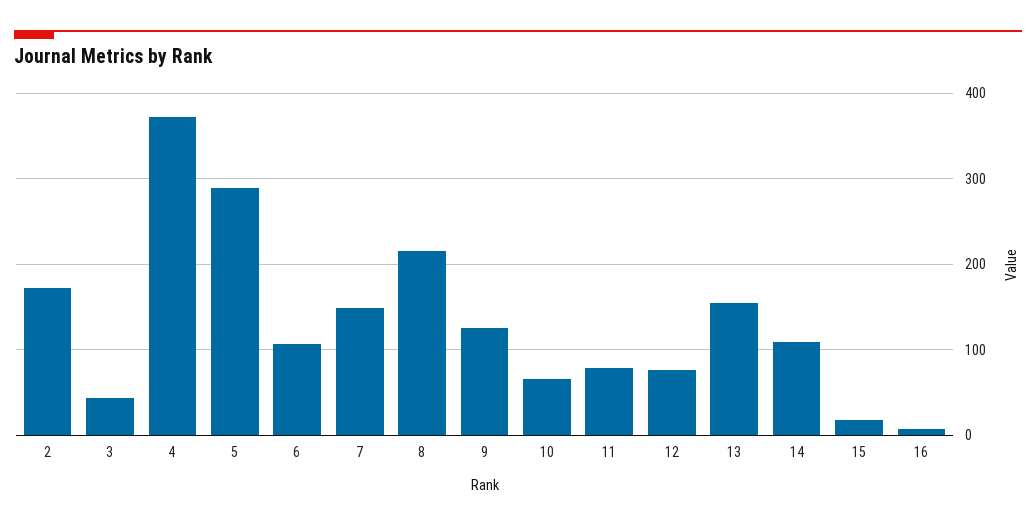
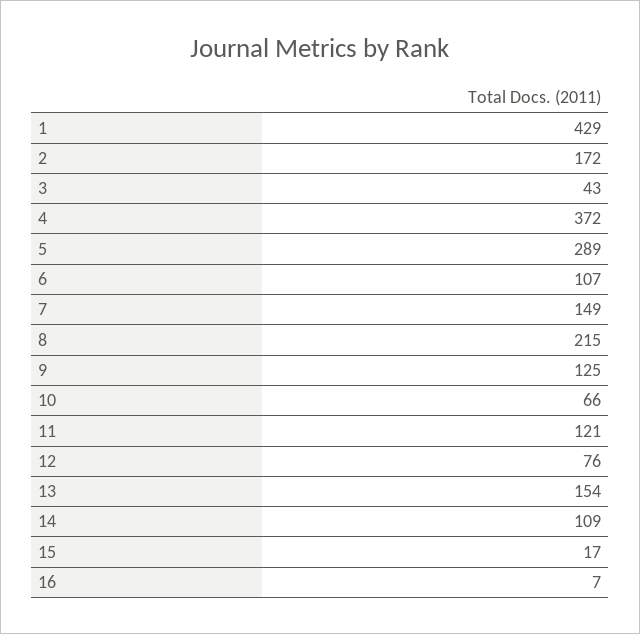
  {
    "2": 172,
    "3": 43,
    "4": 372,
    "5": 289,
    "6": 107,
    "7": 149,
    "8": 215,
    "9": 125,
    "10": 66,
-   "11": 80,
+   "11": 121,
    "12": 76,
    "13": 154,
    "14": 109,
    "15": 17,
-   "16": 7
+   "16": 7,
+   "1": 429
  }

